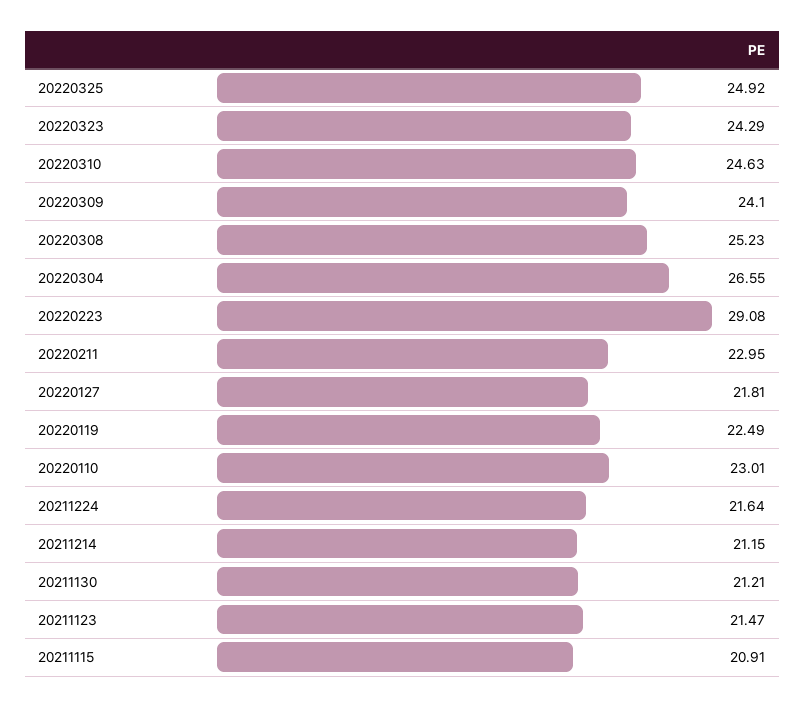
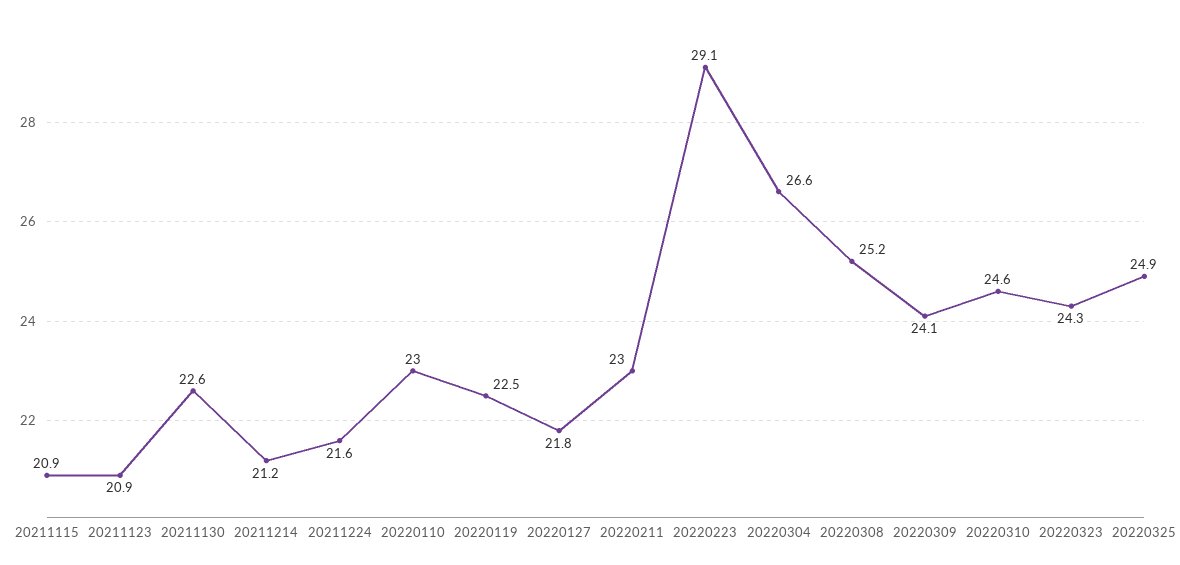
  {
    "20220325": 24.92,
    "20220323": 24.29,
    "20220310": 24.63,
    "20220309": 24.1,
    "20220308": 25.23,
    "20220304": 26.55,
    "20220223": 29.08,
    "20220211": 22.95,
    "20220127": 21.81,
    "20220119": 22.49,
    "20220110": 23.01,
    "20211224": 21.64,
    "20211214": 21.15,
-   "20211130": 21.21,
+   "20211130": 22.6,
-   "20211123": 21.47,
+   "20211123": 20.9,
    "20211115": 20.91
  }

